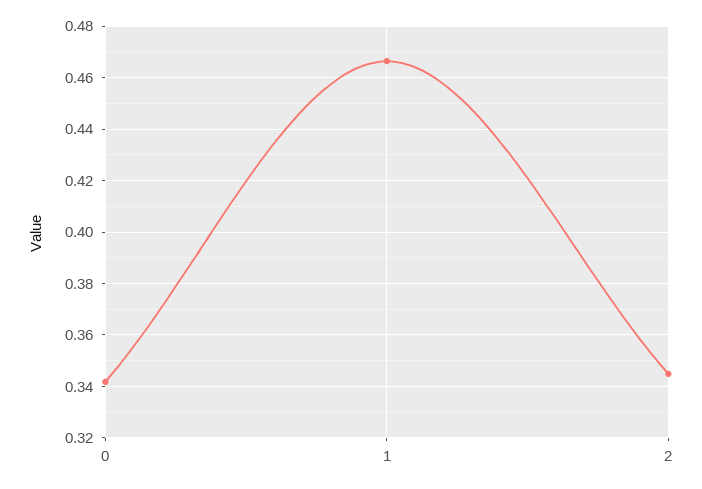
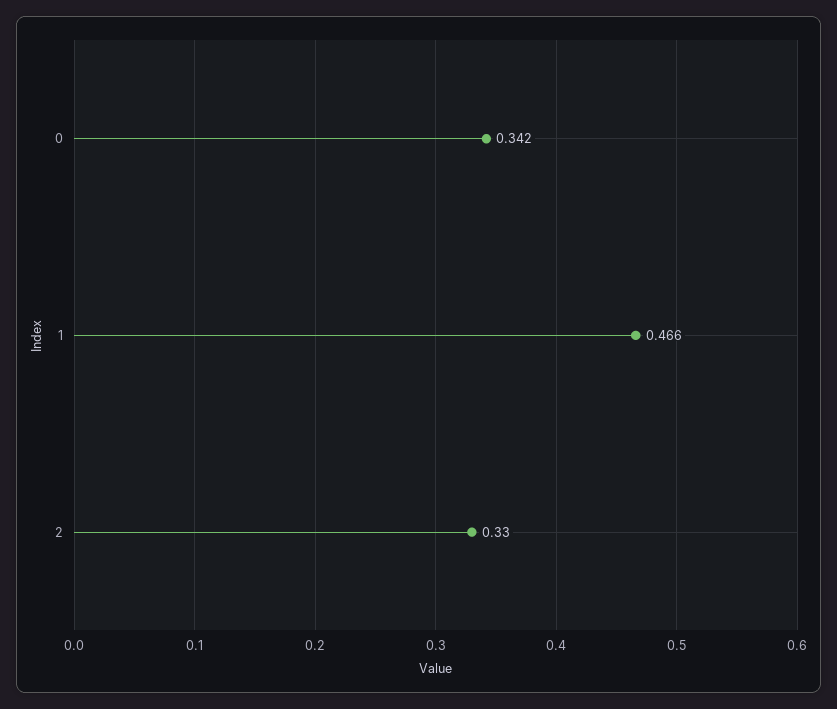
  {
    "0": 0.342,
    "1": 0.466,
-   "2": 0.345
+   "2": 0.33
  }

